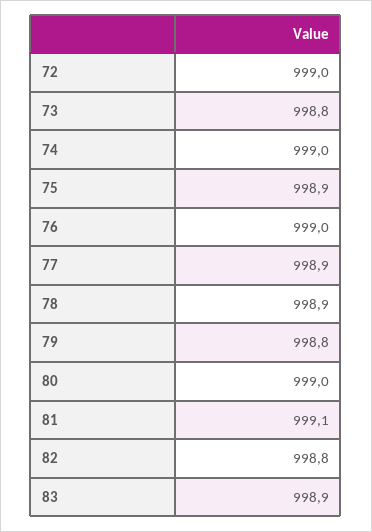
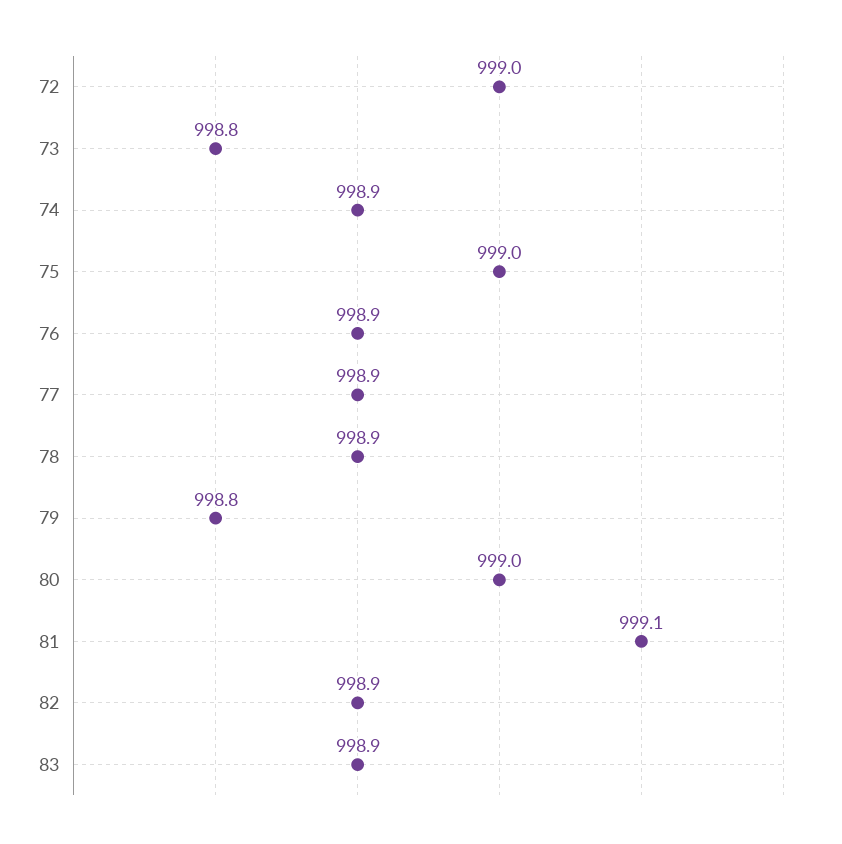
  {
    "72": 999,
    "73": 998.8,
-   "74": 999,
+   "74": 998.9,
-   "75": 998.9,
+   "75": 999,
-   "76": 999,
+   "76": 998.9,
    "77": 998.9,
    "78": 998.9,
    "79": 998.8,
    "80": 999,
    "81": 999.1,
-   "82": 998.8,
+   "82": 998.9,
    "83": 998.9
  }

